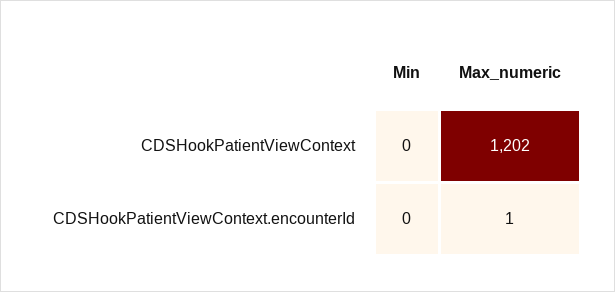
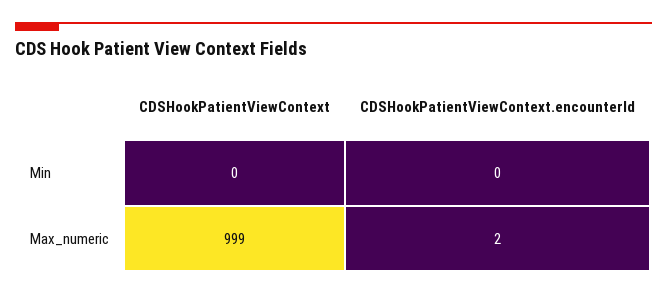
  {
    "Min": {
      "CDSHookPatientViewContext": 0,
      "CDSHookPatientViewContext.encounterId": 0
    },
    "Max_numeric": {
-     "CDSHookPatientViewContext": 1202,
+     "CDSHookPatientViewContext": 999,
-     "CDSHookPatientViewContext.encounterId": 1
+     "CDSHookPatientViewContext.encounterId": 2
    }
  }

